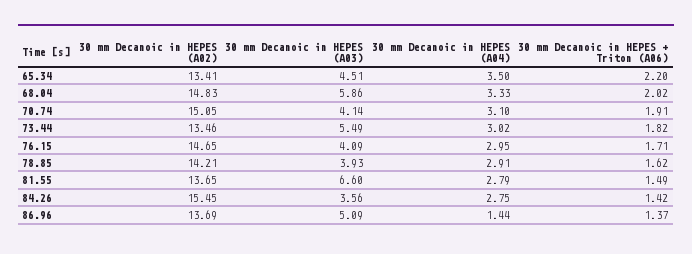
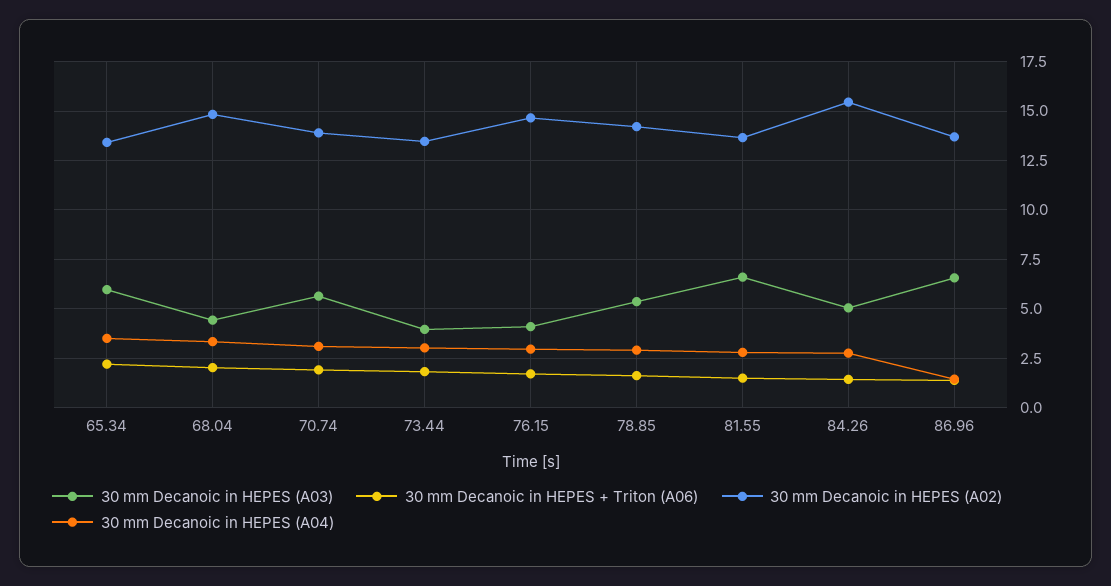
  {
    "30 mm Decanoic in HEPES (A02)": {
      "65.34": 13.41,
      "68.04": 14.83,
-     "70.74": 15.05,
+     "70.74": 14,
      "73.44": 13.46,
      "76.15": 14.65,
      "78.85": 14.21,
      "81.55": 13.65,
      "84.26": 15.45,
      "86.96": 13.69
    },
    "30 mm Decanoic in HEPES (A03)": {
-     "65.34": 4.51,
+     "65.34": 6,
-     "68.04": 5.86,
+     "68.04": 4.5,
-     "70.74": 4.14,
+     "70.74": 5.5,
-     "73.44": 5.49,
+     "73.44": 4,
      "76.15": 4.09,
-     "78.85": 3.93,
+     "78.85": 5.5,
      "81.55": 6.6,
-     "84.26": 3.56,
+     "84.26": 5,
-     "86.96": 5.09
+     "86.96": 6.5
    },
    "30 mm Decanoic in HEPES (A04)": {
      "65.34": 3.5,
      "68.04": 3.33,
      "70.74": 3.1,
      "73.44": 3.02,
      "76.15": 2.95,
      "78.85": 2.91,
      "81.55": 2.79,
      "84.26": 2.75,
      "86.96": 1.44
    },
    "30 mm Decanoic in HEPES + Triton (A06)": {
      "65.34": 2.2,
      "68.04": 2.02,
      "70.74": 1.91,
      "73.44": 1.82,
      "76.15": 1.71,
      "78.85": 1.62,
      "81.55": 1.49,
      "84.26": 1.42,
      "86.96": 1.37
    }
  }

